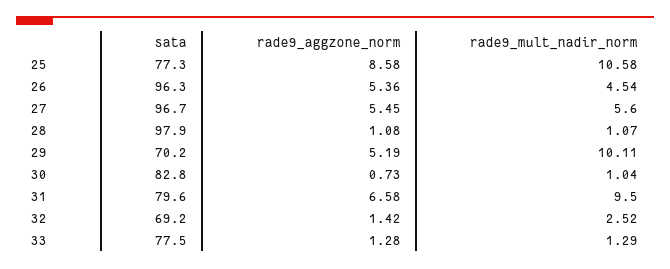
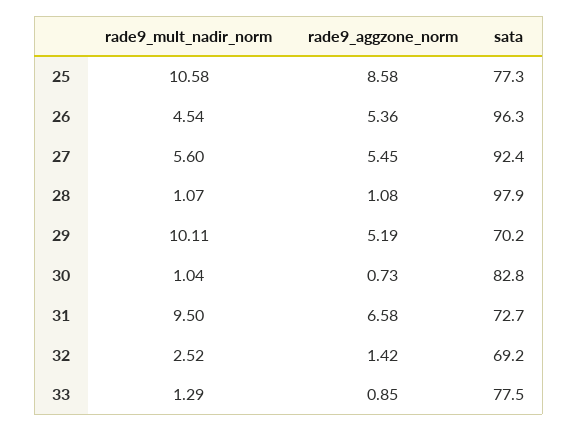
  {
    "sata": {
      "25": 77.3,
      "26": 96.3,
-     "27": 96.7,
+     "27": 92.4,
      "28": 97.9,
      "29": 70.2,
      "30": 82.8,
-     "31": 79.6,
+     "31": 72.7,
      "32": 69.2,
      "33": 77.5
    },
    "rade9_aggzone_norm": {
      "25": 8.58,
      "26": 5.36,
      "27": 5.45,
      "28": 1.08,
      "29": 5.19,
      "30": 0.73,
      "31": 6.58,
      "32": 1.42,
-     "33": 1.28
+     "33": 0.85
    },
    "rade9_mult_nadir_norm": {
      "25": 10.58,
      "26": 4.54,
      "27": 5.6,
      "28": 1.07,
      "29": 10.11,
      "30": 1.04,
      "31": 9.5,
      "32": 2.52,
      "33": 1.29
    }
  }

